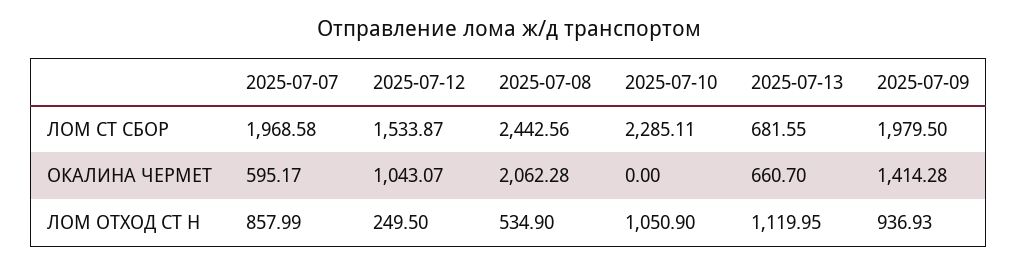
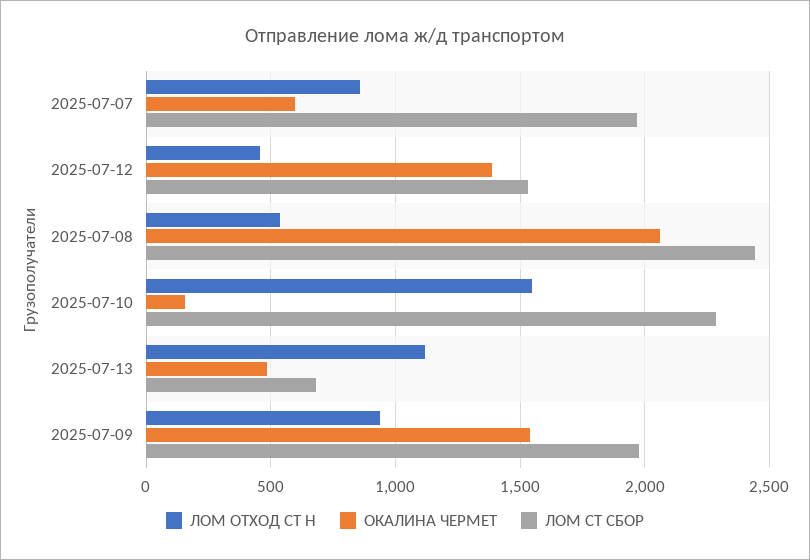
  {
    "ЛОМ СТ СБОР": {
      "2025-07-07": 1968.58,
      "2025-07-12": 1533.87,
      "2025-07-08": 2442.56,
      "2025-07-10": 2285.11,
      "2025-07-13": 681.55,
      "2025-07-09": 1979.5
    },
    "ОКАЛИНА ЧЕРМЕТ": {
      "2025-07-07": 595.17,
-     "2025-07-12": 1043.07,
+     "2025-07-12": 1400,
      "2025-07-08": 2062.28,
-     "2025-07-10": 0,
+     "2025-07-10": 150,
-     "2025-07-13": 660.7,
+     "2025-07-13": 500,
-     "2025-07-09": 1414.28
+     "2025-07-09": 1550
    },
    "ЛОМ ОТХОД СТ Н": {
      "2025-07-07": 857.99,
-     "2025-07-12": 249.5,
+     "2025-07-12": 450,
      "2025-07-08": 534.9,
-     "2025-07-10": 1050.9,
+     "2025-07-10": 1550,
      "2025-07-13": 1119.95,
      "2025-07-09": 936.93
    }
  }

